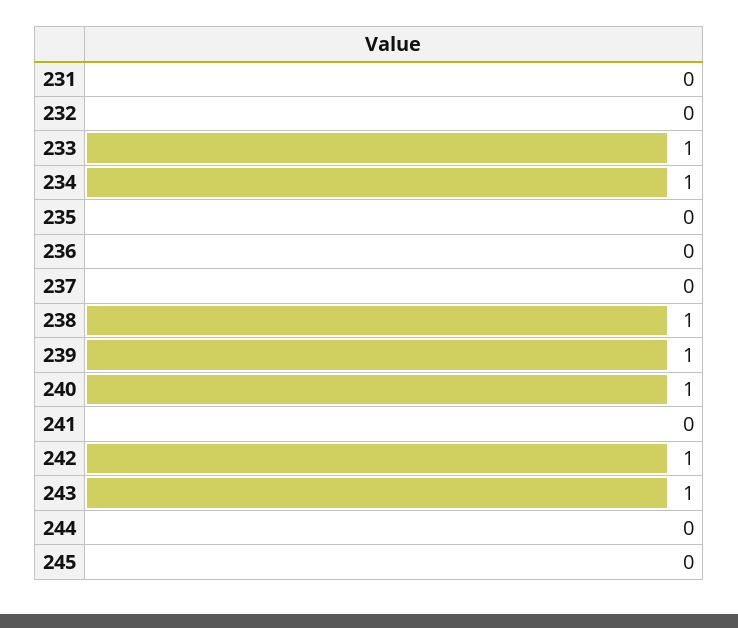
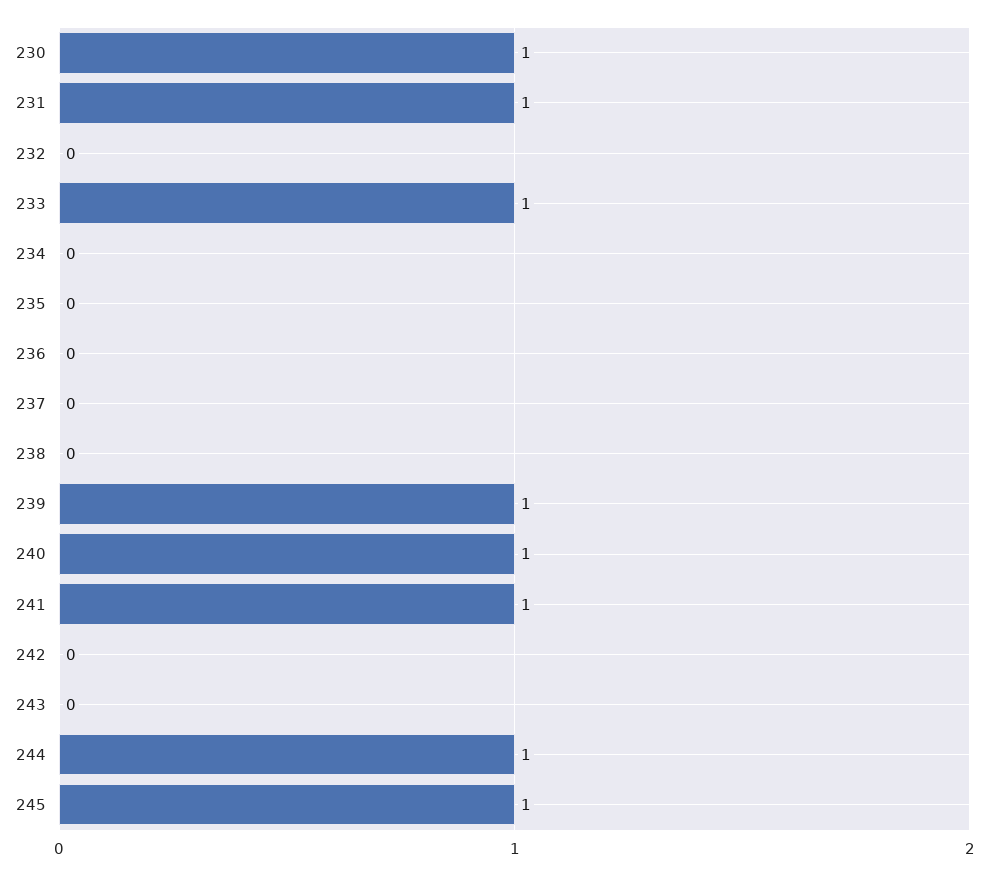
  {
-   "231": 0,
+   "231": 1,
    "232": 0,
    "233": 1,
-   "234": 1,
+   "234": 0,
    "235": 0,
    "236": 0,
    "237": 0,
-   "238": 1,
+   "238": 0,
    "239": 1,
    "240": 1,
-   "241": 0,
+   "241": 1,
-   "242": 1,
+   "242": 0,
-   "243": 1,
+   "243": 0,
-   "244": 0,
+   "244": 1,
-   "245": 0
+   "245": 1,
+   "230": 1
  }

